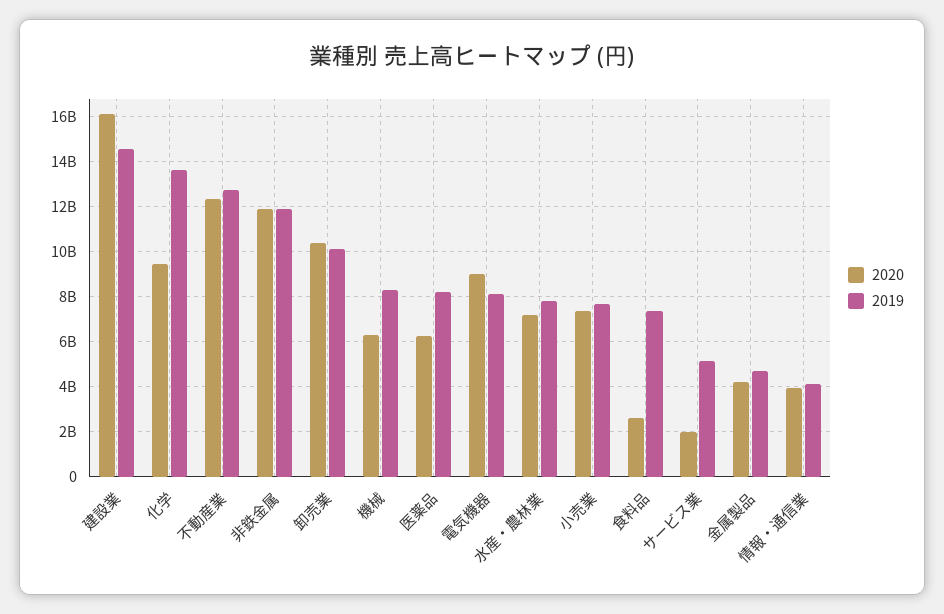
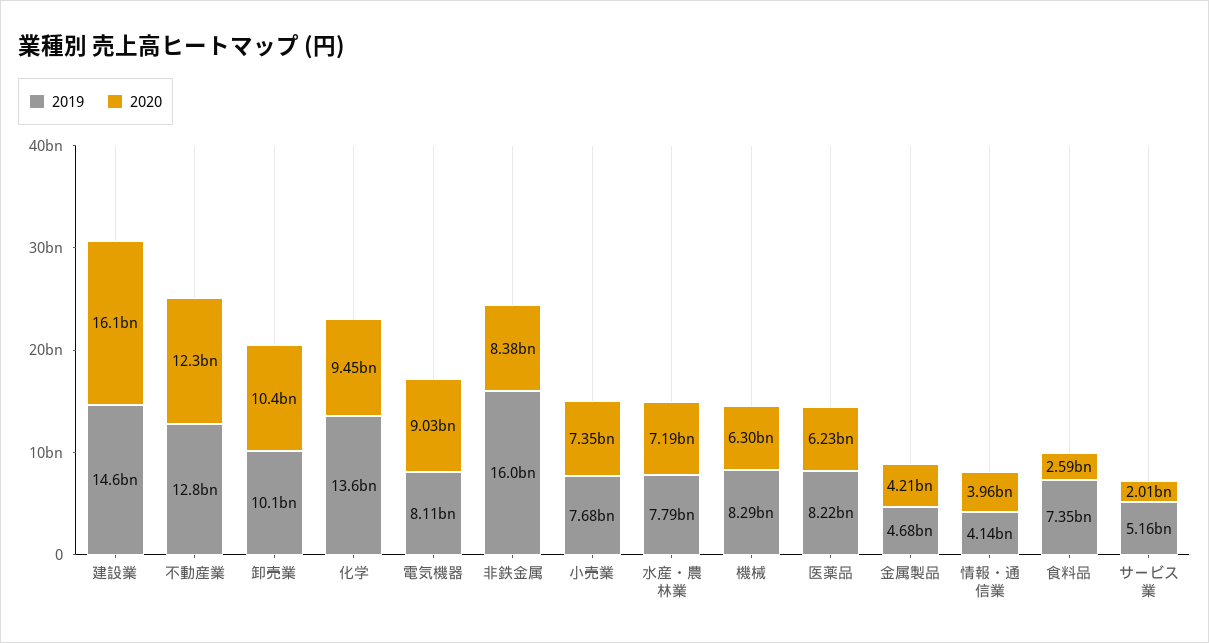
  {
    "2020": {
      "建設業": 16100000000,
      "化学": 9450000000,
      "不動産業": 12300000000,
-     "非鉄金属": 12000000000,
+     "非鉄金属": 8380000000,
      "卸売業": 10400000000,
      "機械": 6300000000,
      "医薬品": 6230000000,
      "電気機器": 9030000000,
      "水産・農林業": 7190000000,
      "小売業": 7350000000,
      "食料品": 2590000000,
      "サービス業": 2010000000,
      "金属製品": 4210000000,
      "情報・通信業": 3960000000
    },
    "2019": {
      "建設業": 14600000000,
      "化学": 13600000000,
      "不動産業": 12800000000,
-     "非鉄金属": 12000000000,
+     "非鉄金属": 16000000000,
      "卸売業": 10100000000,
      "機械": 8290000000,
      "医薬品": 8220000000,
      "電気機器": 8110000000,
      "水産・農林業": 7790000000,
      "小売業": 7680000000,
      "食料品": 7350000000,
      "サービス業": 5160000000,
      "金属製品": 4680000000,
      "情報・通信業": 4140000000
    }
  }

